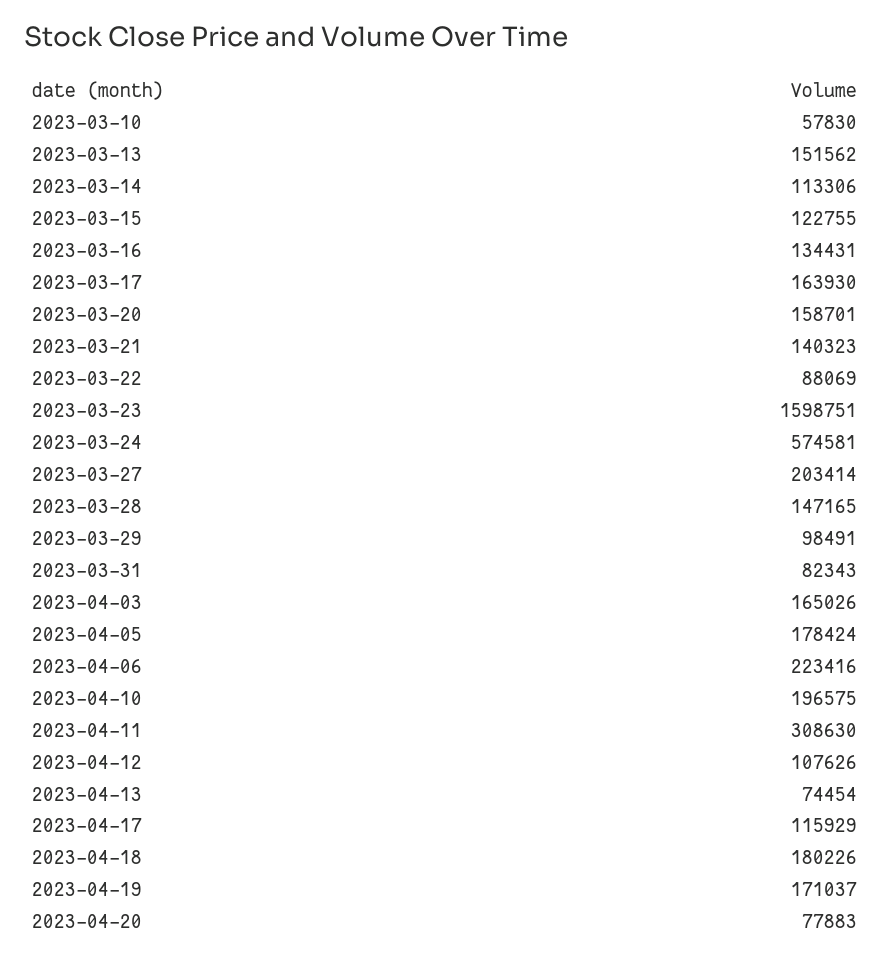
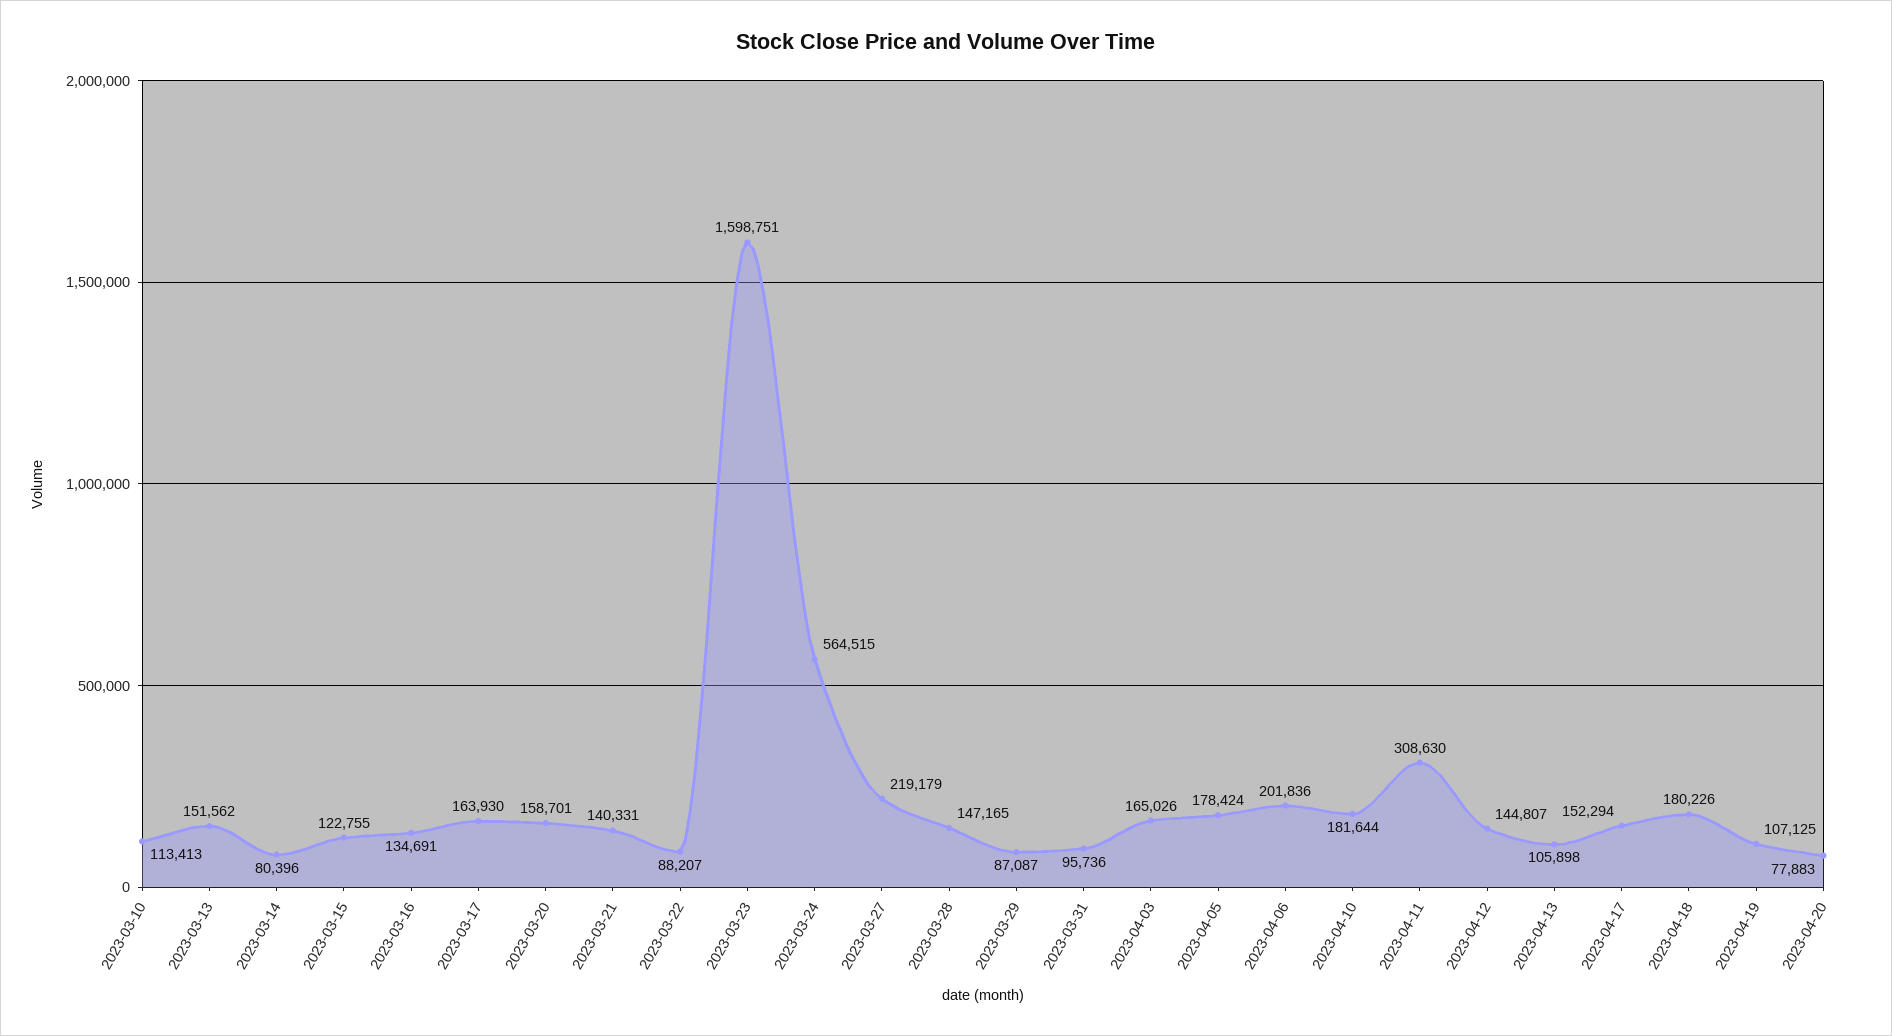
  {
-   "2023-03-10": 57830,
+   "2023-03-10": 113413,
    "2023-03-13": 151562,
-   "2023-03-14": 113306,
+   "2023-03-14": 80396,
    "2023-03-15": 122755,
-   "2023-03-16": 134431,
+   "2023-03-16": 134691,
    "2023-03-17": 163930,
    "2023-03-20": 158701,
-   "2023-03-21": 140323,
+   "2023-03-21": 140331,
-   "2023-03-22": 88069,
+   "2023-03-22": 88207,
    "2023-03-23": 1598751,
-   "2023-03-24": 574581,
+   "2023-03-24": 564515,
-   "2023-03-27": 203414,
+   "2023-03-27": 219179,
    "2023-03-28": 147165,
-   "2023-03-29": 98491,
+   "2023-03-29": 87087,
-   "2023-03-31": 82343,
+   "2023-03-31": 95736,
    "2023-04-03": 165026,
    "2023-04-05": 178424,
-   "2023-04-06": 223416,
+   "2023-04-06": 201836,
-   "2023-04-10": 196575,
+   "2023-04-10": 181644,
    "2023-04-11": 308630,
-   "2023-04-12": 107626,
+   "2023-04-12": 144807,
-   "2023-04-13": 74454,
+   "2023-04-13": 105898,
-   "2023-04-17": 115929,
+   "2023-04-17": 152294,
    "2023-04-18": 180226,
-   "2023-04-19": 171037,
+   "2023-04-19": 107125,
    "2023-04-20": 77883
  }

